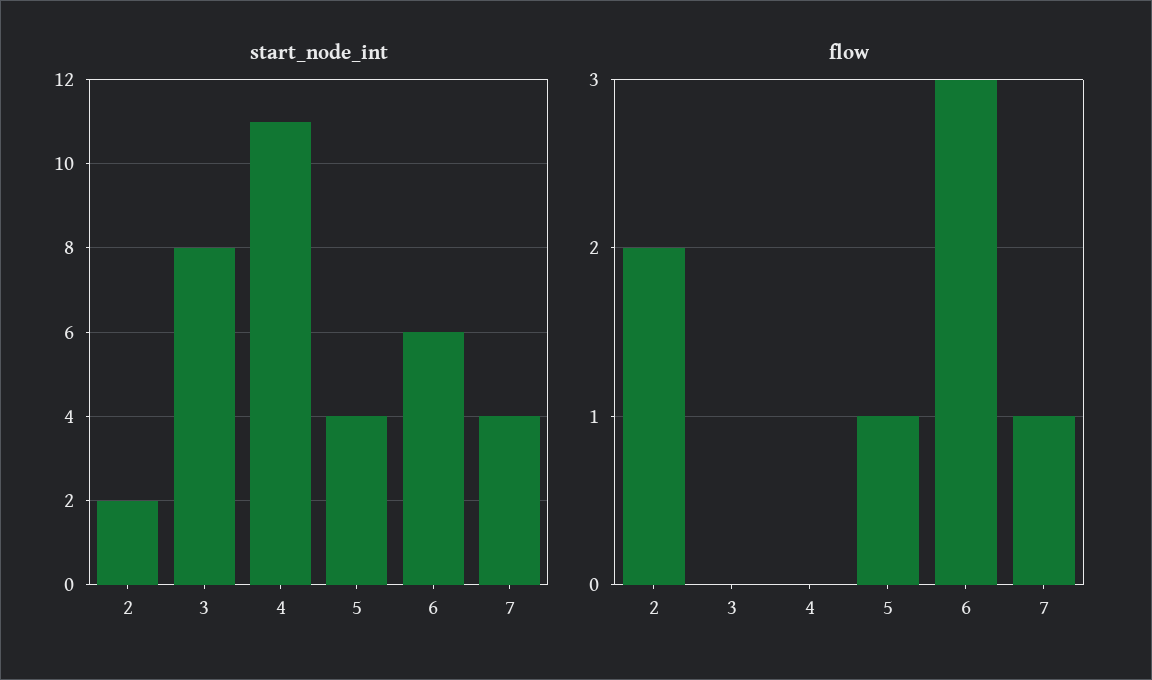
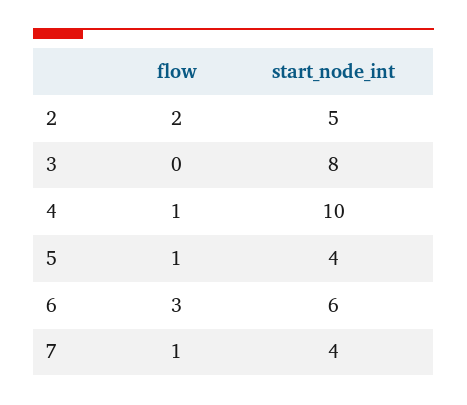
  {
    "start_node_int": {
-     "2": 2,
+     "2": 5,
      "3": 8,
-     "4": 11,
+     "4": 10,
      "5": 4,
      "6": 6,
      "7": 4
    },
    "flow": {
      "2": 2,
      "3": 0,
-     "4": 0,
+     "4": 1,
      "5": 1,
      "6": 3,
      "7": 1
    }
  }

